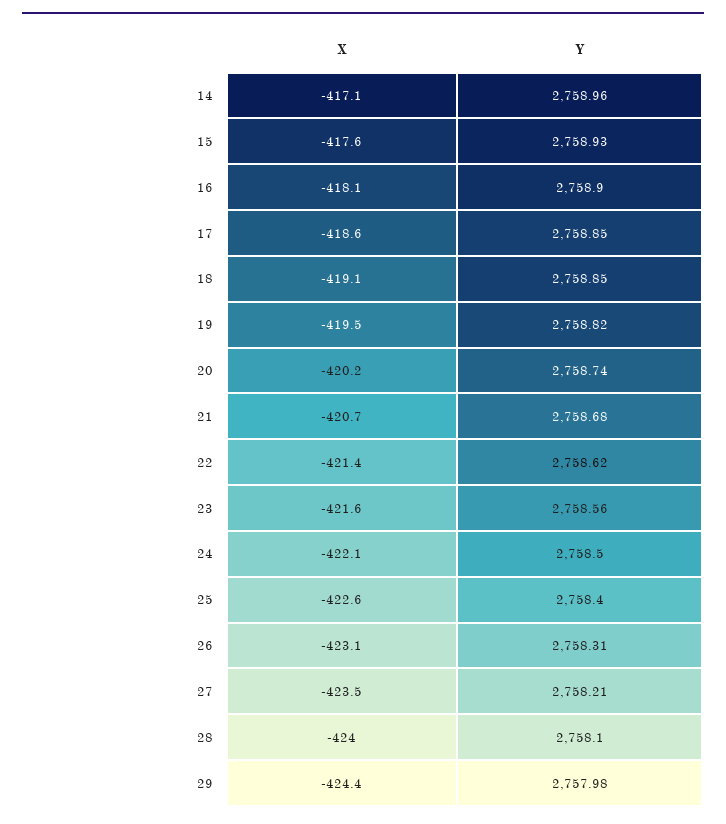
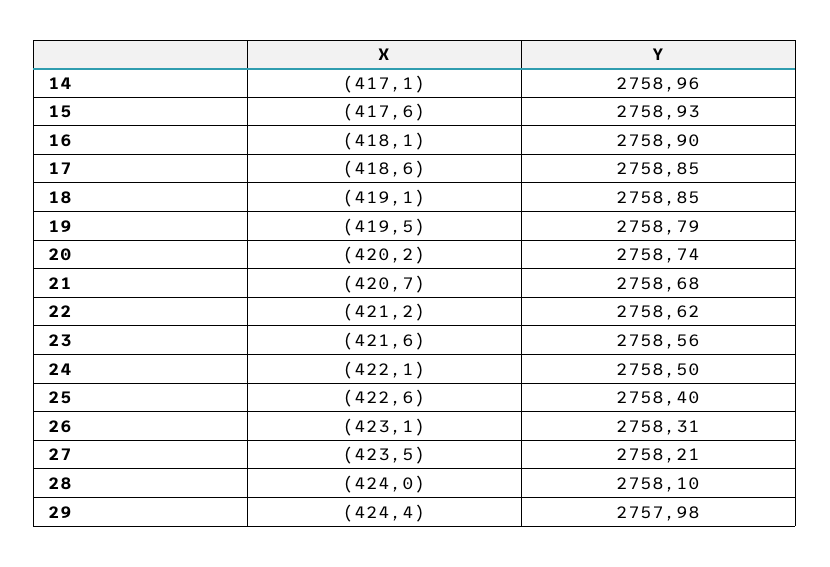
  {
    "X": {
      "14": -417.1,
      "15": -417.6,
      "16": -418.1,
      "17": -418.6,
      "18": -419.1,
      "19": -419.5,
      "20": -420.2,
      "21": -420.7,
-     "22": -421.4,
+     "22": -421.2,
      "23": -421.6,
      "24": -422.1,
      "25": -422.6,
      "26": -423.1,
      "27": -423.5,
      "28": -424,
      "29": -424.4
    },
    "Y": {
      "14": 2758.96,
      "15": 2758.93,
      "16": 2758.9,
      "17": 2758.85,
      "18": 2758.85,
-     "19": 2758.82,
+     "19": 2758.79,
      "20": 2758.74,
      "21": 2758.68,
      "22": 2758.62,
      "23": 2758.56,
      "24": 2758.5,
      "25": 2758.4,
      "26": 2758.31,
      "27": 2758.21,
      "28": 2758.1,
      "29": 2757.98
    }
  }

